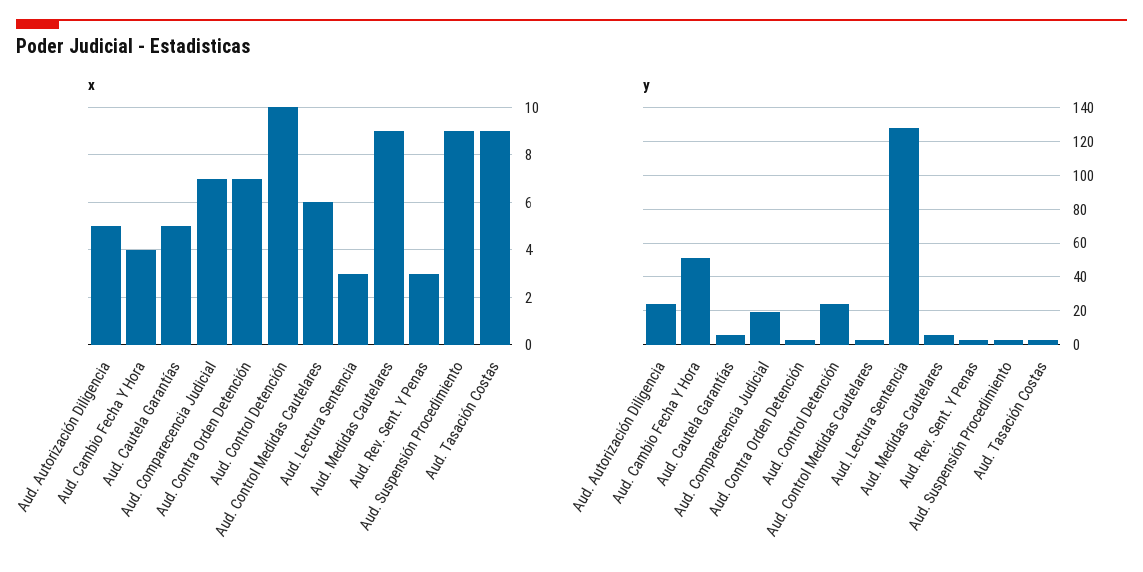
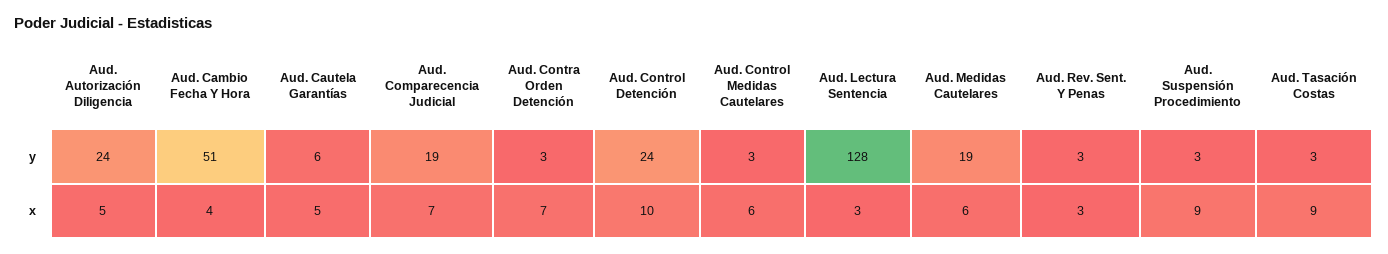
  {
    "x": {
      "Aud. Autorización Diligencia": 5,
      "Aud. Cambio Fecha Y Hora": 4,
      "Aud. Cautela Garantías": 5,
      "Aud. Comparecencia Judicial": 7,
      "Aud. Contra Orden Detención": 7,
      "Aud. Control Detención": 10,
      "Aud. Control Medidas Cautelares": 6,
      "Aud. Lectura Sentencia": 3,
-     "Aud. Medidas Cautelares": 9,
+     "Aud. Medidas Cautelares": 6,
      "Aud. Rev. Sent. Y Penas": 3,
      "Aud. Suspensión Procedimiento": 9,
      "Aud. Tasación Costas": 9
    },
    "y": {
      "Aud. Autorización Diligencia": 24,
      "Aud. Cambio Fecha Y Hora": 51,
      "Aud. Cautela Garantías": 6,
      "Aud. Comparecencia Judicial": 19,
      "Aud. Contra Orden Detención": 3,
      "Aud. Control Detención": 24,
      "Aud. Control Medidas Cautelares": 3,
      "Aud. Lectura Sentencia": 128,
-     "Aud. Medidas Cautelares": 5,
+     "Aud. Medidas Cautelares": 19,
      "Aud. Rev. Sent. Y Penas": 3,
      "Aud. Suspensión Procedimiento": 3,
      "Aud. Tasación Costas": 3
    }
  }

